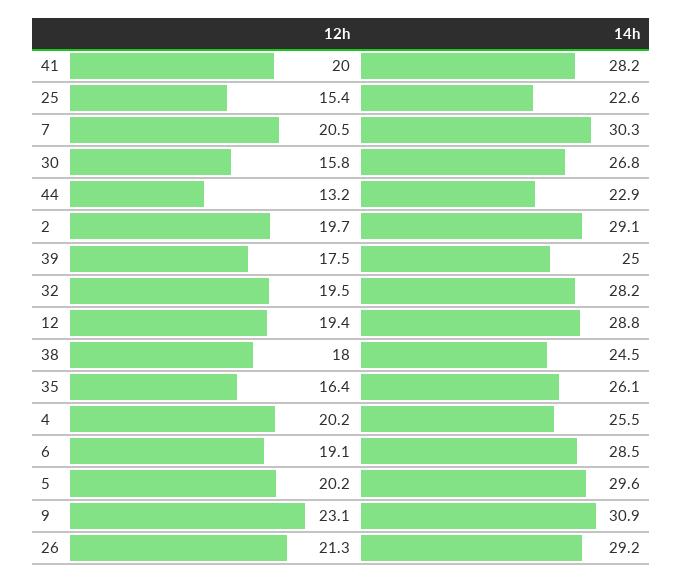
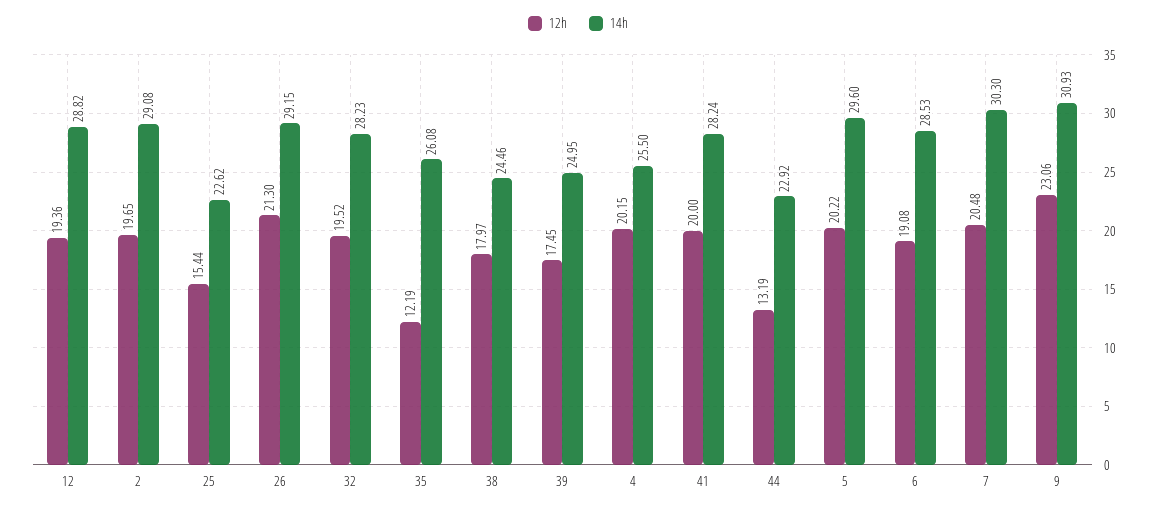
  {
    "12h": {
      "41": 20,
      "25": 15.44,
      "7": 20.48,
-     "30": 15.8,
      "44": 13.19,
      "2": 19.65,
      "39": 17.45,
      "32": 19.52,
      "12": 19.36,
      "38": 17.97,
-     "35": 16.4,
+     "35": 12.19,
      "4": 20.15,
      "6": 19.08,
      "5": 20.22,
      "9": 23.06,
      "26": 21.3
    },
    "14h": {
      "41": 28.24,
      "25": 22.62,
      "7": 30.3,
-     "30": 26.8,
      "44": 22.92,
      "2": 29.08,
      "39": 24.95,
      "32": 28.23,
      "12": 28.82,
      "38": 24.46,
      "35": 26.08,
      "4": 25.5,
      "6": 28.53,
      "5": 29.6,
      "9": 30.93,
      "26": 29.15
    }
  }

